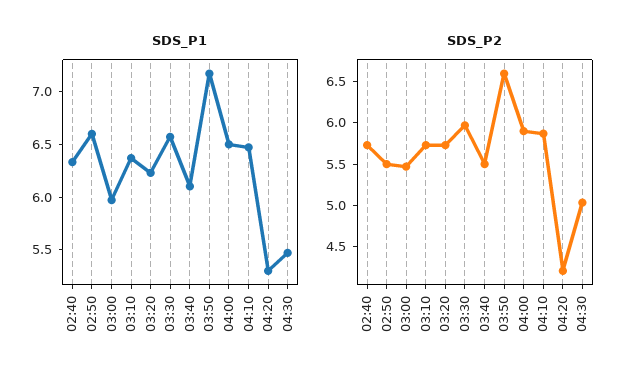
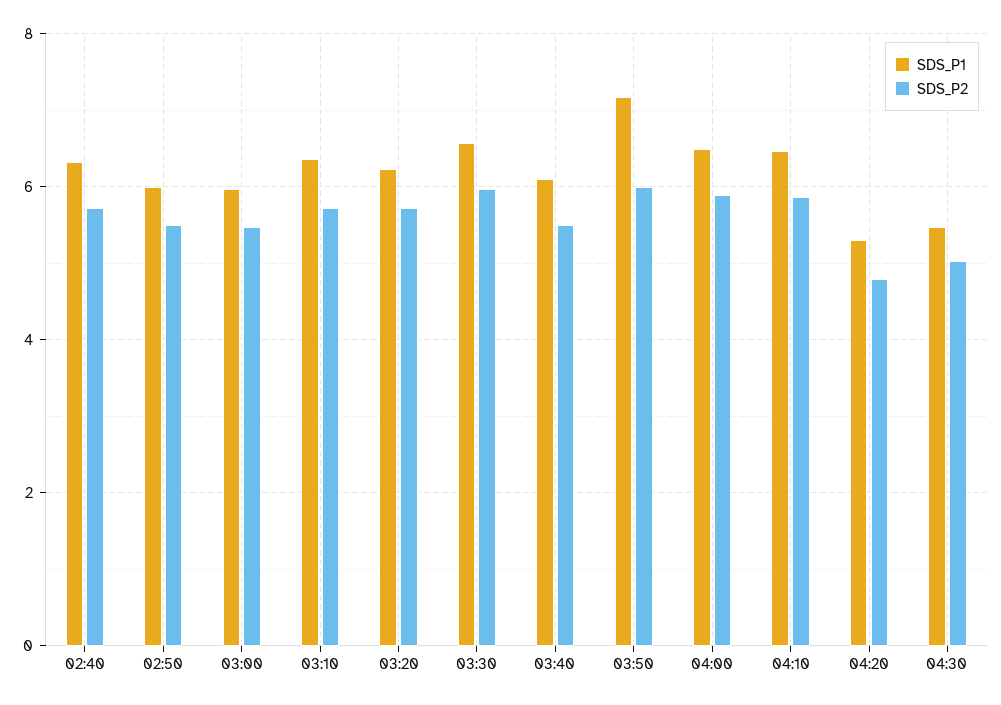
  {
    "SDS_P1": {
      "02:40": 6.3,
-     "02:50": 6.6,
+     "02:50": 6,
      "03:00": 6,
      "03:10": 6.4,
      "03:20": 6.2,
      "03:30": 6.6,
      "03:40": 6.1,
      "03:50": 7.2,
      "04:00": 6.5,
      "04:10": 6.5,
      "04:20": 5.3,
      "04:30": 5.5
    },
    "SDS_P2": {
      "02:40": 5.7,
      "02:50": 5.5,
      "03:00": 5.5,
      "03:10": 5.7,
      "03:20": 5.7,
      "03:30": 6,
      "03:40": 5.5,
-     "03:50": 6.6,
+     "03:50": 6,
      "04:00": 5.9,
      "04:10": 5.9,
-     "04:20": 4.2,
+     "04:20": 4.8,
      "04:30": 5
    }
  }

